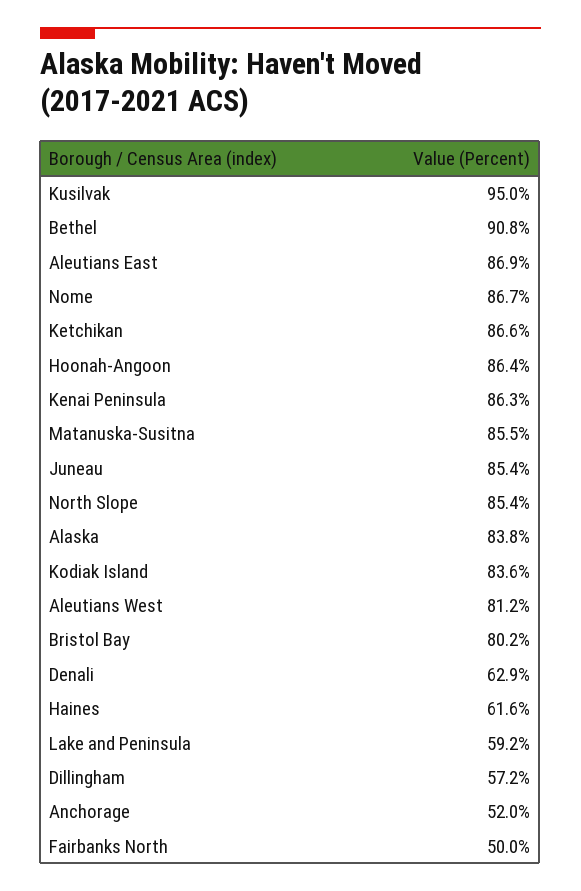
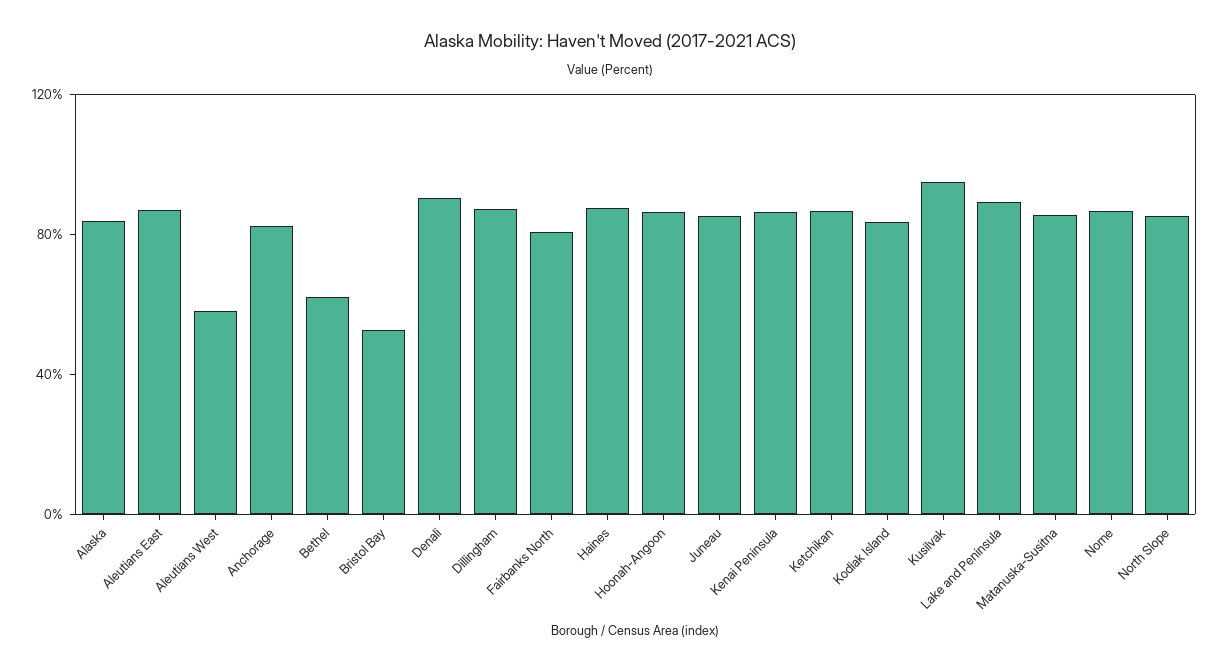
  {
    "Kusilvak": 95,
-   "Bethel": 90.8,
+   "Bethel": 60,
    "Aleutians East": 86.9,
    "Nome": 86.7,
    "Ketchikan": 86.6,
    "Hoonah-Angoon": 86.4,
    "Kenai Peninsula": 86.3,
    "Matanuska-Susitna": 85.5,
    "Juneau": 85.4,
    "North Slope": 85.4,
    "Alaska": 83.8,
    "Kodiak Island": 83.6,
-   "Aleutians West": 81.2,
+   "Aleutians West": 60,
-   "Bristol Bay": 80.2,
+   "Bristol Bay": 50,
-   "Denali": 62.9,
+   "Denali": 90,
-   "Haines": 61.6,
+   "Haines": 90,
-   "Lake and Peninsula": 59.2,
+   "Lake and Peninsula": 90,
-   "Dillingham": 57.2,
+   "Dillingham": 90,
-   "Anchorage": 52,
+   "Anchorage": 80,
-   "Fairbanks North": 50
+   "Fairbanks North": 80
  }

